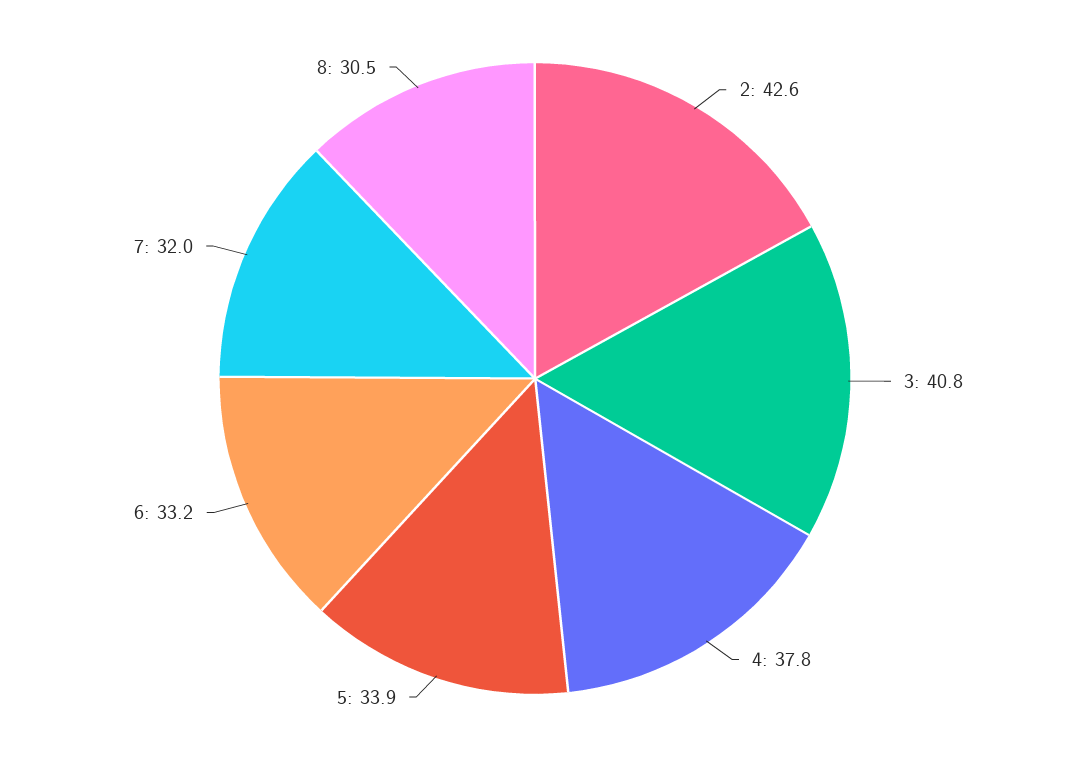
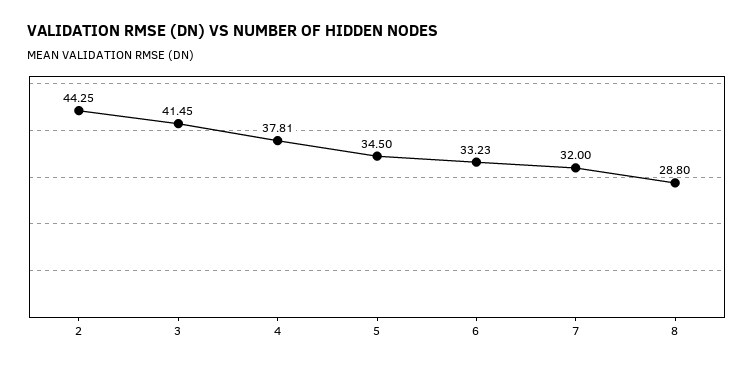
  {
-   "2": 42.6,
+   "2": 44.25,
-   "3": 40.8,
+   "3": 41.45,
    "4": 37.81,
-   "5": 33.9,
+   "5": 34.5,
    "6": 33.23,
    "7": 32,
-   "8": 30.5
+   "8": 28.8
  }

